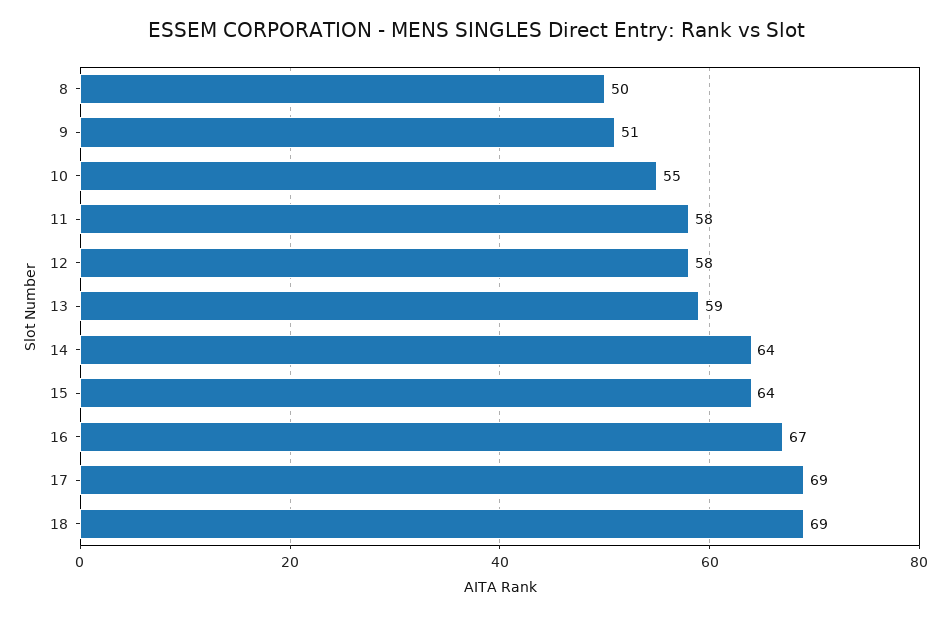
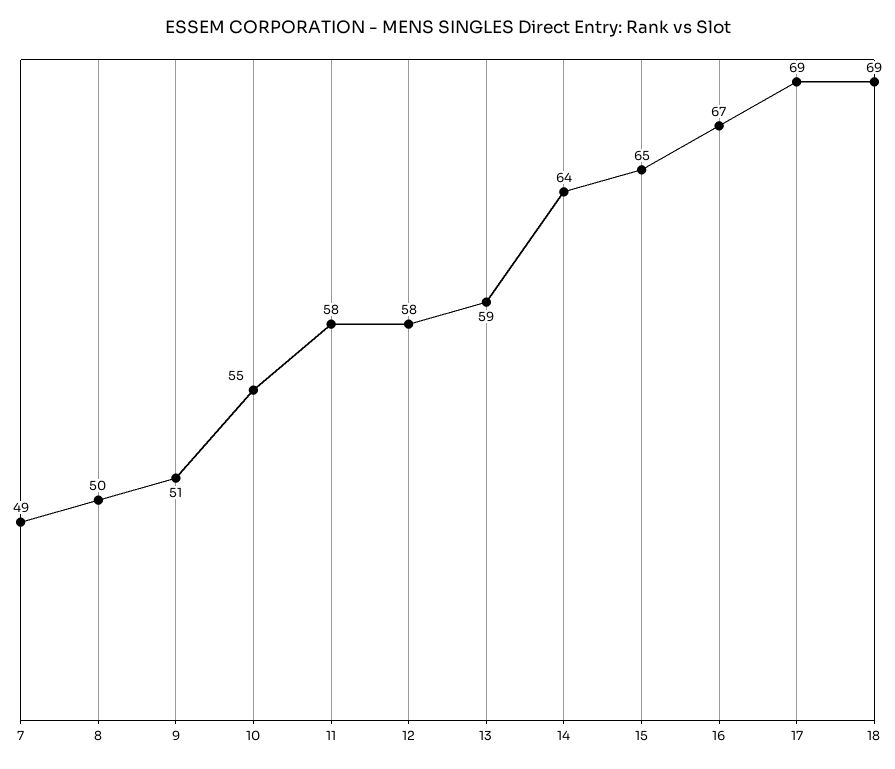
  {
    "8": 50,
    "9": 51,
    "10": 55,
    "11": 58,
    "12": 58,
    "13": 59,
    "14": 64,
-   "15": 64,
+   "15": 65,
    "16": 67,
    "17": 69,
-   "18": 69
+   "18": 69,
+   "7": 49
  }

